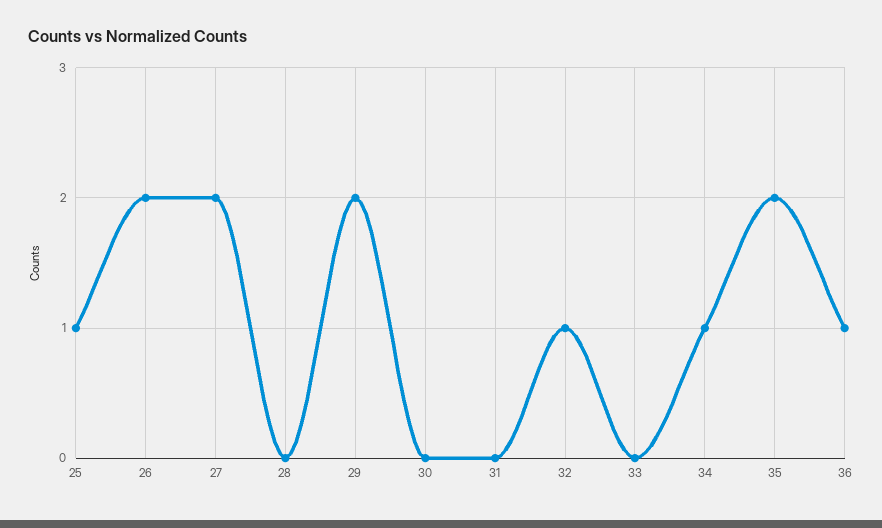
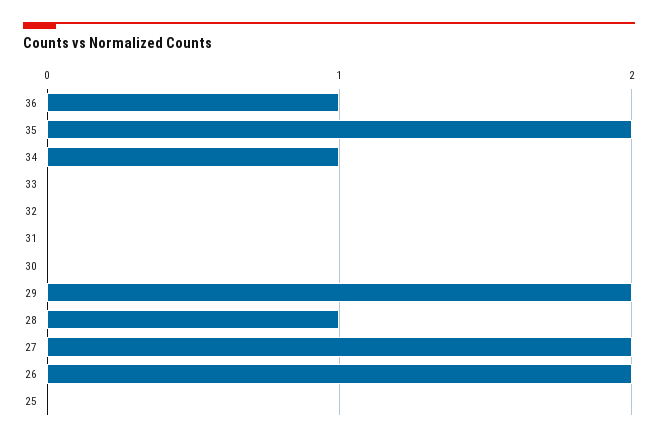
  {
-   "25": 1,
+   "25": 0,
    "26": 2,
    "27": 2,
-   "28": 0,
+   "28": 1,
    "29": 2,
    "30": 0,
    "31": 0,
-   "32": 1,
+   "32": 0,
    "33": 0,
    "34": 1,
    "35": 2,
    "36": 1
  }

